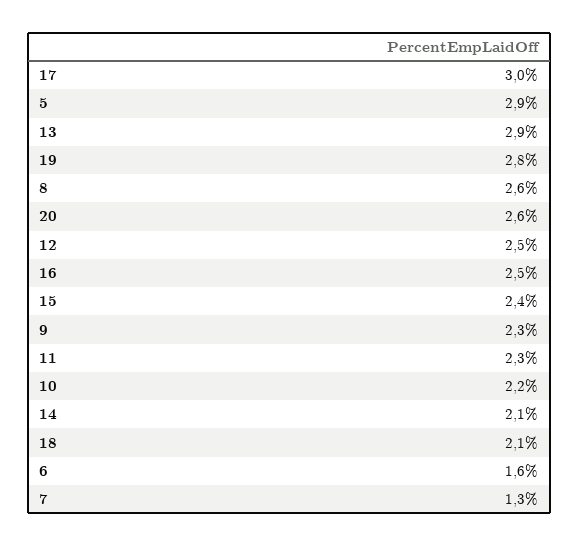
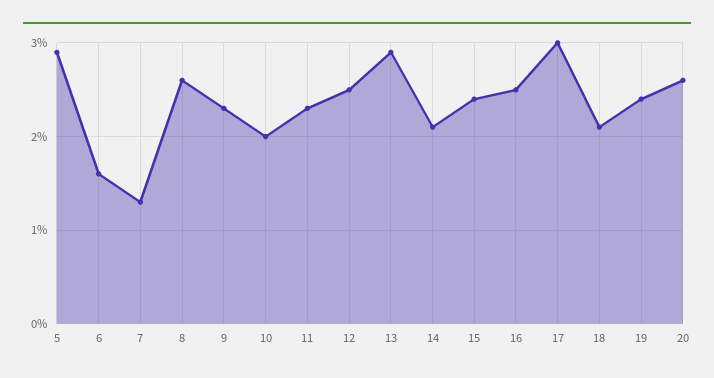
  {
    "17": 3,
    "5": 2.9,
    "13": 2.9,
-   "19": 2.8,
+   "19": 2.4,
    "8": 2.6,
    "20": 2.6,
    "12": 2.5,
    "16": 2.5,
    "15": 2.4,
    "9": 2.3,
    "11": 2.3,
-   "10": 2.2,
+   "10": 2,
    "14": 2.1,
    "18": 2.1,
    "6": 1.6,
    "7": 1.3
  }

